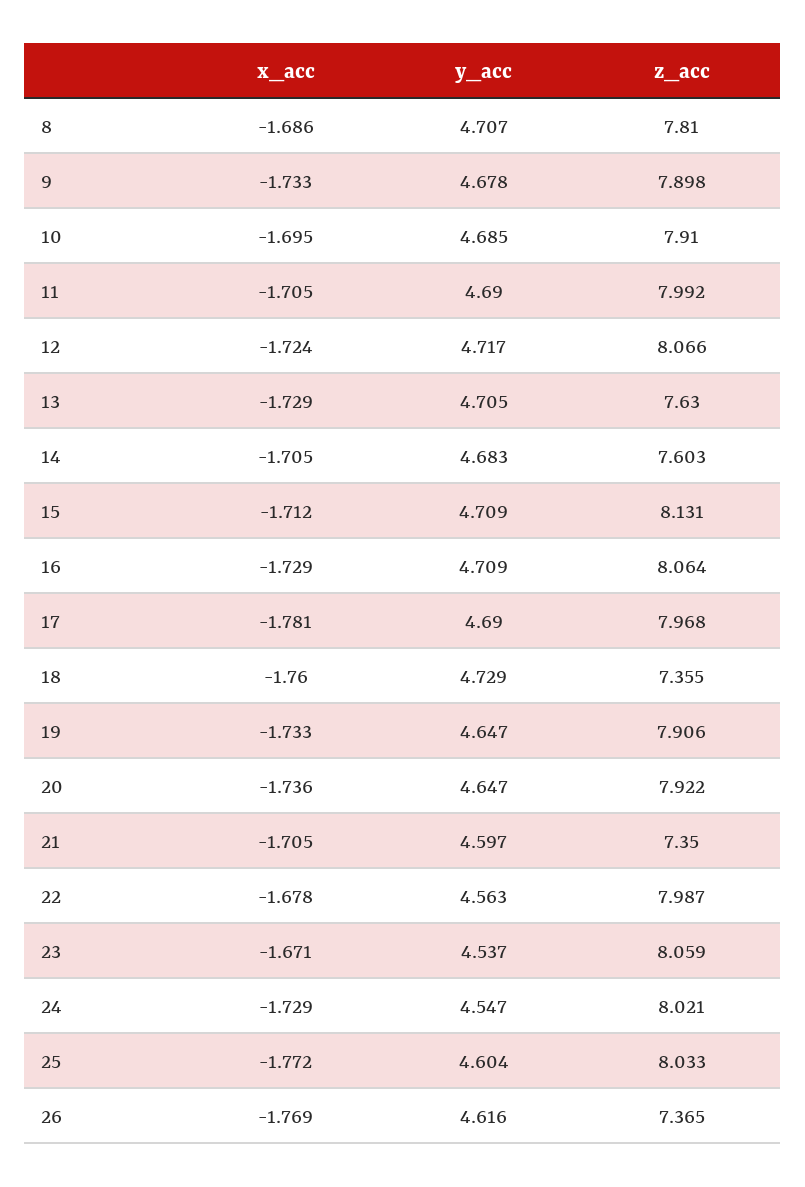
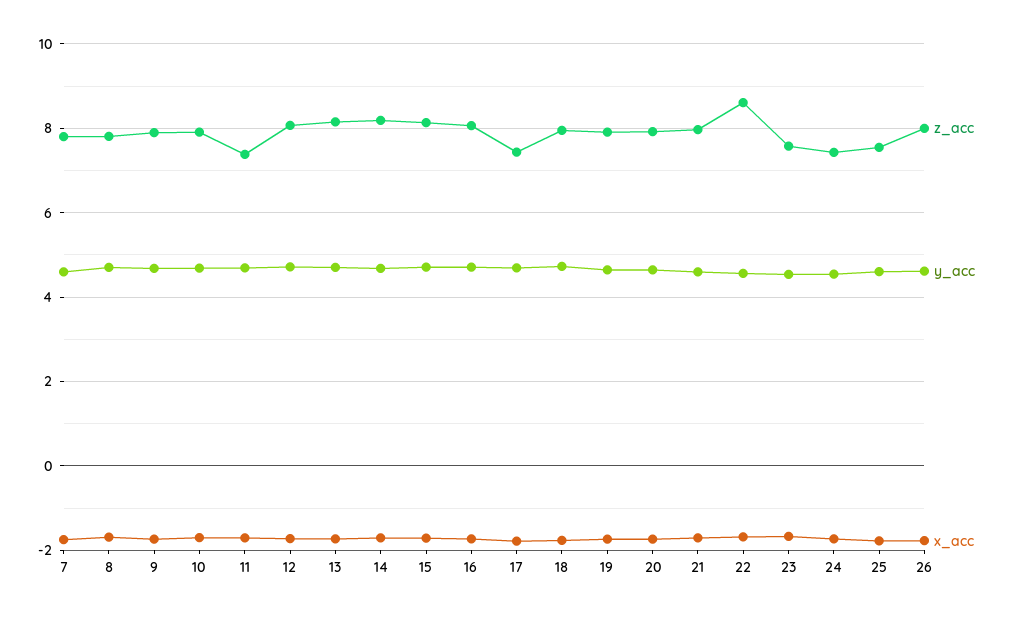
  {
    "x_acc": {
      "8": -1.686,
      "9": -1.733,
      "10": -1.695,
      "11": -1.705,
      "12": -1.724,
      "13": -1.729,
      "14": -1.705,
      "15": -1.712,
      "16": -1.729,
      "17": -1.781,
      "18": -1.76,
      "19": -1.733,
      "20": -1.736,
      "21": -1.705,
      "22": -1.678,
      "23": -1.671,
      "24": -1.729,
      "25": -1.772,
-     "26": -1.769
+     "26": -1.769,
+     "7": -1.8
    },
    "y_acc": {
      "8": 4.707,
      "9": 4.678,
      "10": 4.685,
      "11": 4.69,
      "12": 4.717,
      "13": 4.705,
      "14": 4.683,
      "15": 4.709,
      "16": 4.709,
      "17": 4.69,
      "18": 4.729,
      "19": 4.647,
      "20": 4.647,
      "21": 4.597,
      "22": 4.563,
      "23": 4.537,
      "24": 4.547,
      "25": 4.604,
-     "26": 4.616
+     "26": 4.616,
+     "7": 4.6
    },
    "z_acc": {
      "8": 7.81,
      "9": 7.898,
      "10": 7.91,
-     "11": 7.992,
+     "11": 7.4,
      "12": 8.066,
-     "13": 7.63,
+     "13": 8.2,
-     "14": 7.603,
+     "14": 8.2,
      "15": 8.131,
      "16": 8.064,
-     "17": 7.968,
+     "17": 7.4,
-     "18": 7.355,
+     "18": 8,
      "19": 7.906,
      "20": 7.922,
-     "21": 7.35,
+     "21": 8,
-     "22": 7.987,
+     "22": 8.6,
-     "23": 8.059,
+     "23": 7.6,
-     "24": 8.021,
+     "24": 7.4,
-     "25": 8.033,
+     "25": 7.6,
-     "26": 7.365
+     "26": 8,
+     "7": 7.8
    }
  }

